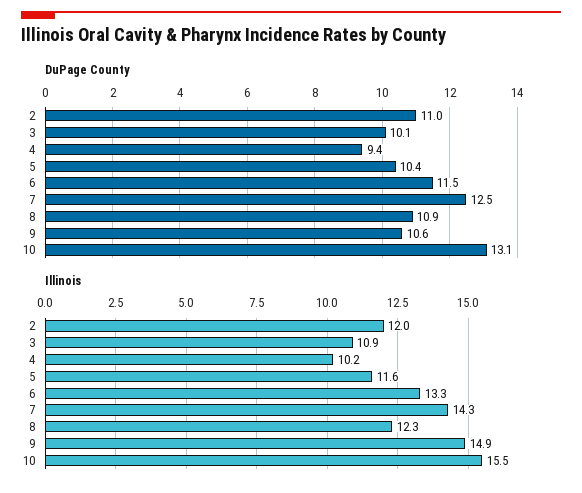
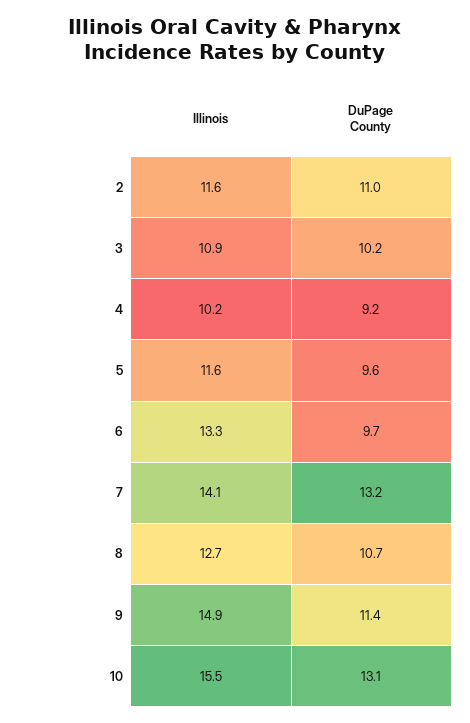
  {
    "DuPage County": {
      "2": 11,
-     "3": 10.1,
+     "3": 10.2,
-     "4": 9.4,
+     "4": 9.2,
-     "5": 10.4,
+     "5": 9.6,
-     "6": 11.5,
+     "6": 9.7,
-     "7": 12.5,
+     "7": 13.2,
-     "8": 10.9,
+     "8": 10.7,
-     "9": 10.6,
+     "9": 11.4,
      "10": 13.1
    },
    "Illinois": {
-     "2": 12,
+     "2": 11.6,
      "3": 10.9,
      "4": 10.2,
      "5": 11.6,
      "6": 13.3,
-     "7": 14.3,
+     "7": 14.1,
-     "8": 12.3,
+     "8": 12.7,
      "9": 14.9,
      "10": 15.5
    }
  }

